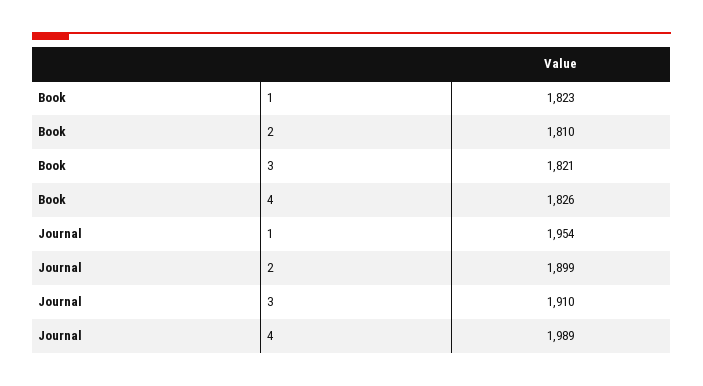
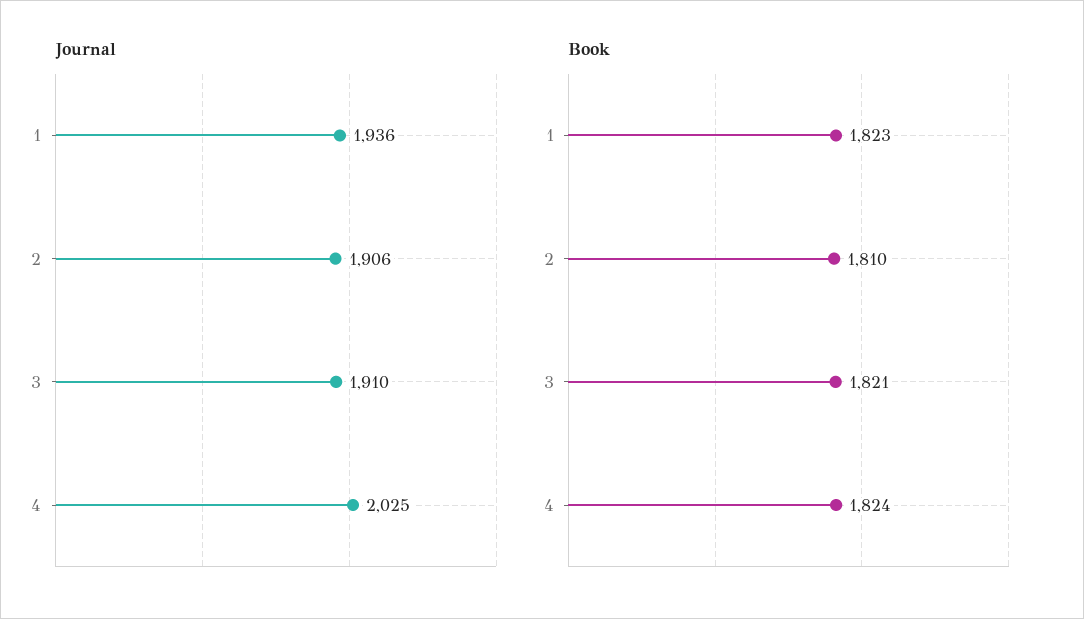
  {
    "Book": {
      "1": 1823,
      "2": 1810,
      "3": 1821,
-     "4": 1826
+     "4": 1824
    },
    "Journal": {
-     "1": 1954,
+     "1": 1936,
-     "2": 1899,
+     "2": 1906,
      "3": 1910,
-     "4": 1989
+     "4": 2025
    }
  }

